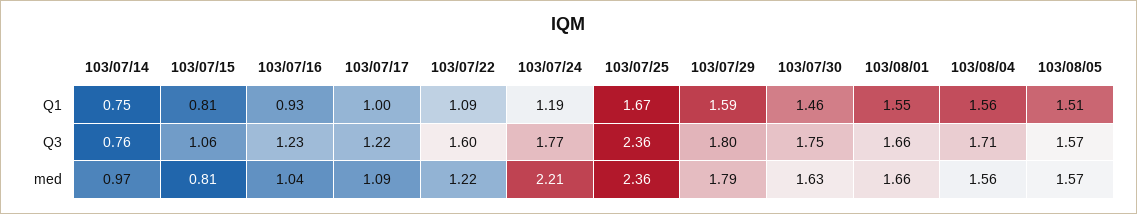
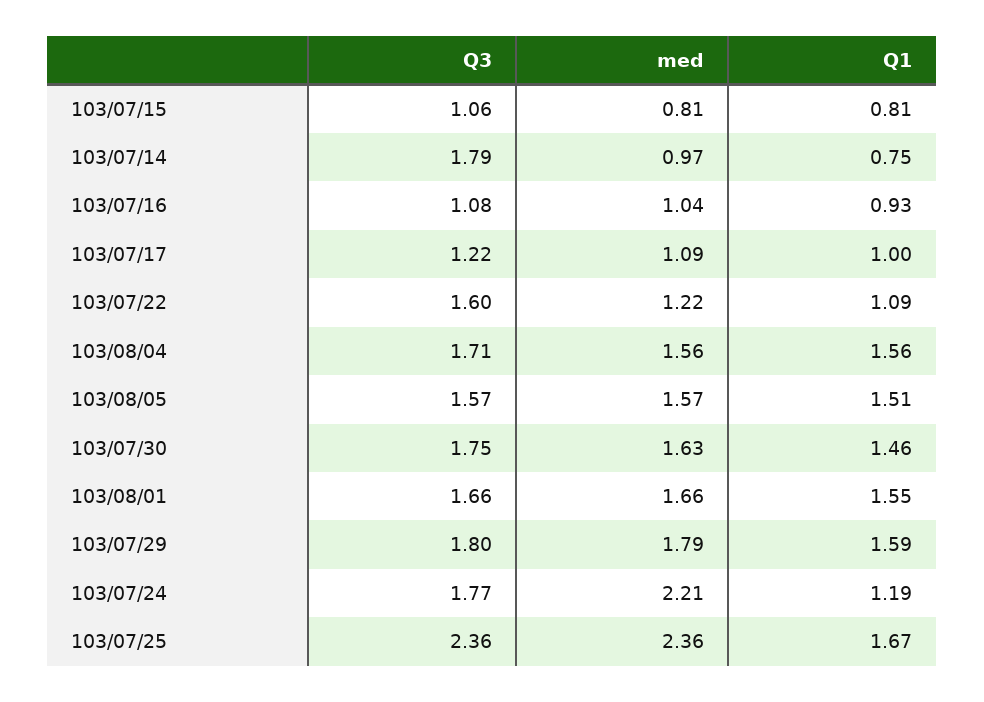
  {
    "103/07/14": {
      "Q1": 0.75,
-     "Q3": 0.76,
+     "Q3": 1.79,
      "med": 0.97
    },
    "103/07/15": {
      "Q1": 0.81,
      "Q3": 1.06,
      "med": 0.81
    },
    "103/07/16": {
      "Q1": 0.93,
-     "Q3": 1.23,
+     "Q3": 1.08,
      "med": 1.04
    },
    "103/07/17": {
      "Q1": 1,
      "Q3": 1.22,
      "med": 1.09
    },
    "103/07/22": {
      "Q1": 1.09,
      "Q3": 1.6,
      "med": 1.22
    },
    "103/07/24": {
      "Q1": 1.19,
      "Q3": 1.77,
      "med": 2.21
    },
    "103/07/25": {
      "Q1": 1.67,
      "Q3": 2.36,
      "med": 2.36
    },
    "103/07/29": {
      "Q1": 1.59,
      "Q3": 1.8,
      "med": 1.79
    },
    "103/07/30": {
      "Q1": 1.46,
      "Q3": 1.75,
      "med": 1.63
    },
    "103/08/01": {
      "Q1": 1.55,
      "Q3": 1.66,
      "med": 1.66
    },
    "103/08/04": {
      "Q1": 1.56,
      "Q3": 1.71,
      "med": 1.56
    },
    "103/08/05": {
      "Q1": 1.51,
      "Q3": 1.57,
      "med": 1.57
    }
  }

